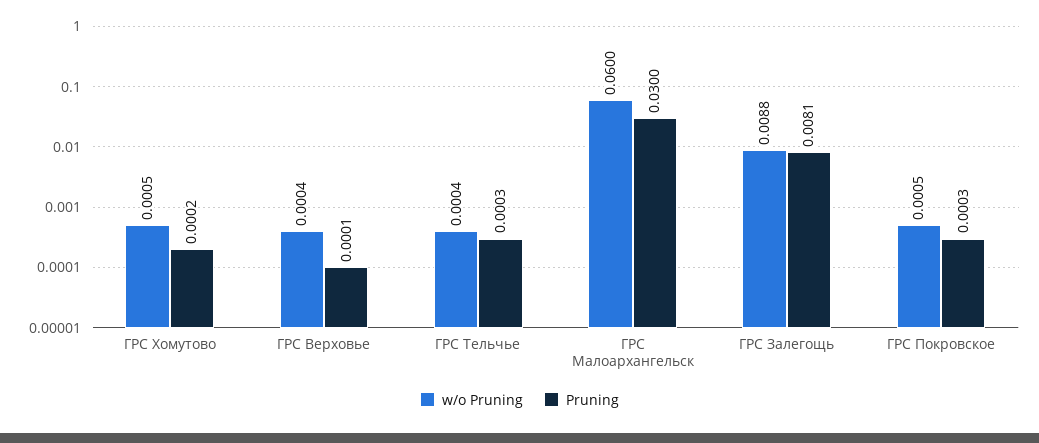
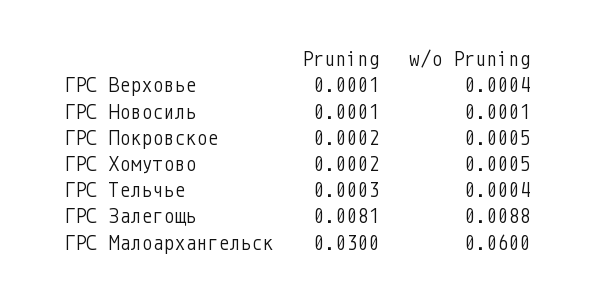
  {
    "w/o Pruning": {
      "ГРС Хомутово": 0.0005,
      "ГРС Верховье": 0.0004,
      "ГРС Тельчье": 0.0004,
      "ГРС Малоархангельск": 0.06,
      "ГРС Залегощь": 0.0088,
-     "ГРС Покровское": 0.0005
+     "ГРС Покровское": 0.0005,
+     "ГРС Новосиль": 0.0001
    },
    "Pruning": {
      "ГРС Хомутово": 0.0002,
      "ГРС Верховье": 0.0001,
      "ГРС Тельчье": 0.0003,
      "ГРС Малоархангельск": 0.03,
      "ГРС Залегощь": 0.0081,
-     "ГРС Покровское": 0.0003
+     "ГРС Покровское": 0.0002,
+     "ГРС Новосиль": 0.0001
    }
  }

